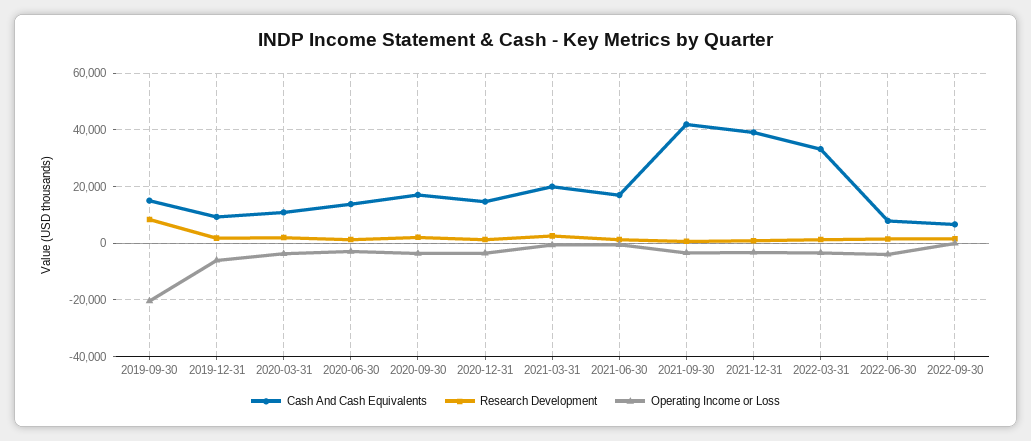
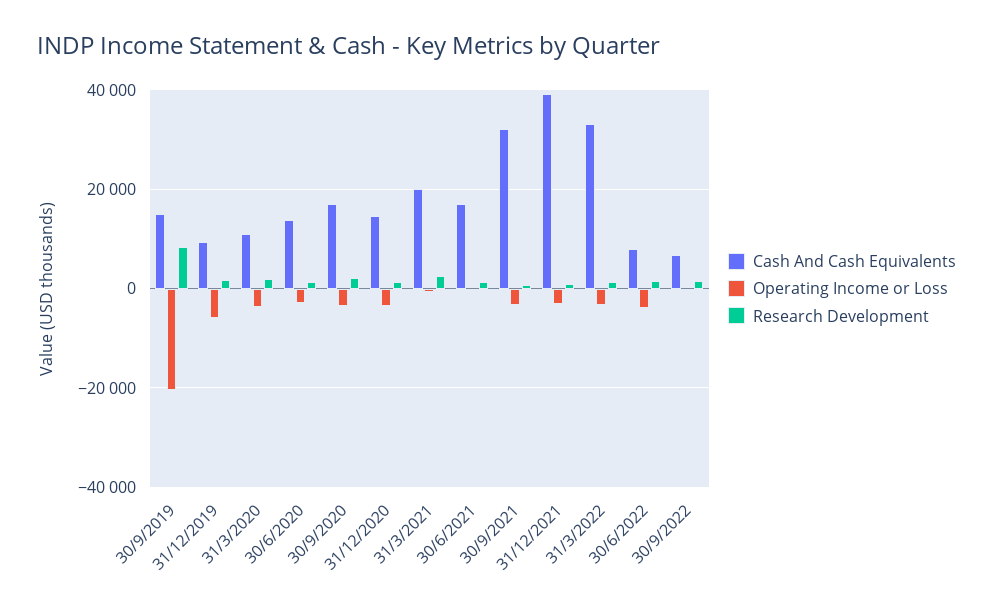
  {
    "Cash And Cash Equivalents": {
      "2019-09-30": 16000,
      "2019-12-31": 10000,
      "2020-03-31": 10000,
      "2020-06-30": 14000,
      "2020-09-30": 18000,
      "2020-12-31": 14000,
      "2021-03-31": 20000,
      "2021-06-30": 18000,
-     "2021-09-30": 42500,
+     "2021-09-30": 32000,
      "2021-12-31": 40000,
      "2022-03-31": 34000,
      "2022-06-30": 8000,
      "2022-09-30": 6000
    },
    "Research Development": {
      "2019-09-30": 8000,
      "2019-12-31": 2000,
      "2020-03-31": 2000,
      "2020-06-30": 2000,
      "2020-09-30": 2000,
      "2020-12-31": 2000,
      "2021-03-31": 2000,
      "2021-06-30": 2000,
      "2021-09-30": 0,
      "2021-12-31": 0,
      "2022-03-31": 2000,
      "2022-06-30": 2000,
      "2022-09-30": 2000
    },
    "Operating Income or Loss": {
      "2019-09-30": -20000,
      "2019-12-31": -6000,
      "2020-03-31": -4000,
      "2020-06-30": -2000,
      "2020-09-30": -4000,
      "2020-12-31": -4000,
      "2021-03-31": 0,
      "2021-06-30": 0,
      "2021-09-30": -4000,
      "2021-12-31": -4000,
      "2022-03-31": -4000,
      "2022-06-30": -4000,
      "2022-09-30": 0
    }
  }

